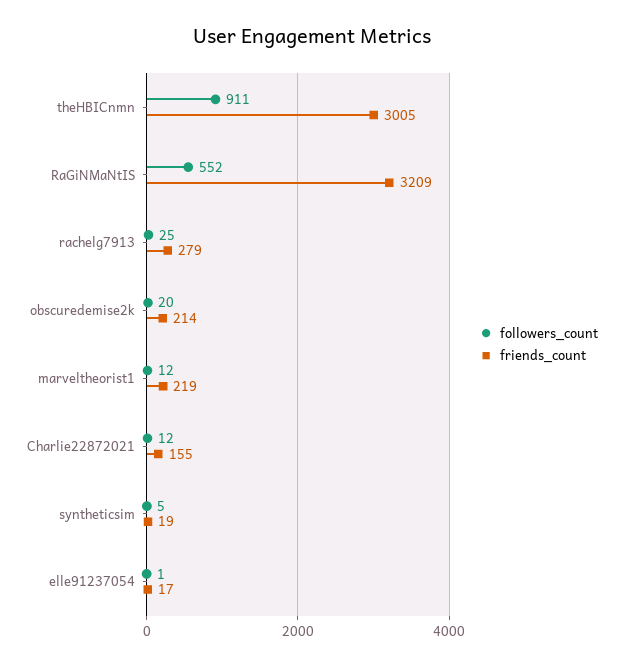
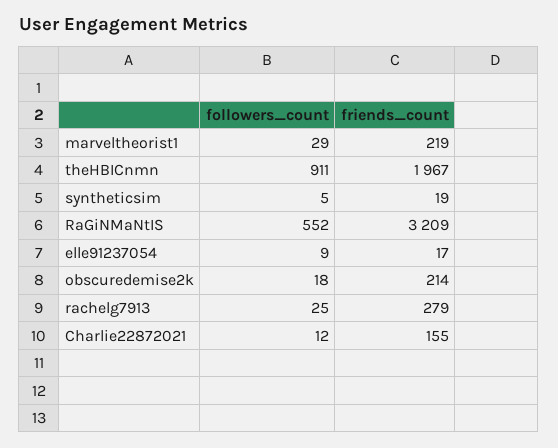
  {
    "followers_count": {
      "theHBICnmn": 911,
      "RaGiNMaNtIS": 552,
      "rachelg7913": 25,
-     "obscuredemise2k": 20,
+     "obscuredemise2k": 18,
-     "marveltheorist1": 12,
+     "marveltheorist1": 29,
      "Charlie22872021": 12,
      "syntheticsim": 5,
-     "elle91237054": 1
+     "elle91237054": 9
    },
    "friends_count": {
-     "theHBICnmn": 3005,
+     "theHBICnmn": 1967,
      "RaGiNMaNtIS": 3209,
      "rachelg7913": 279,
      "obscuredemise2k": 214,
      "marveltheorist1": 219,
      "Charlie22872021": 155,
      "syntheticsim": 19,
      "elle91237054": 17
    }
  }

